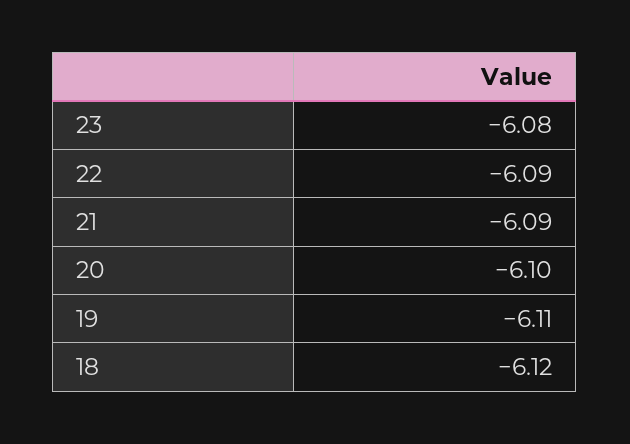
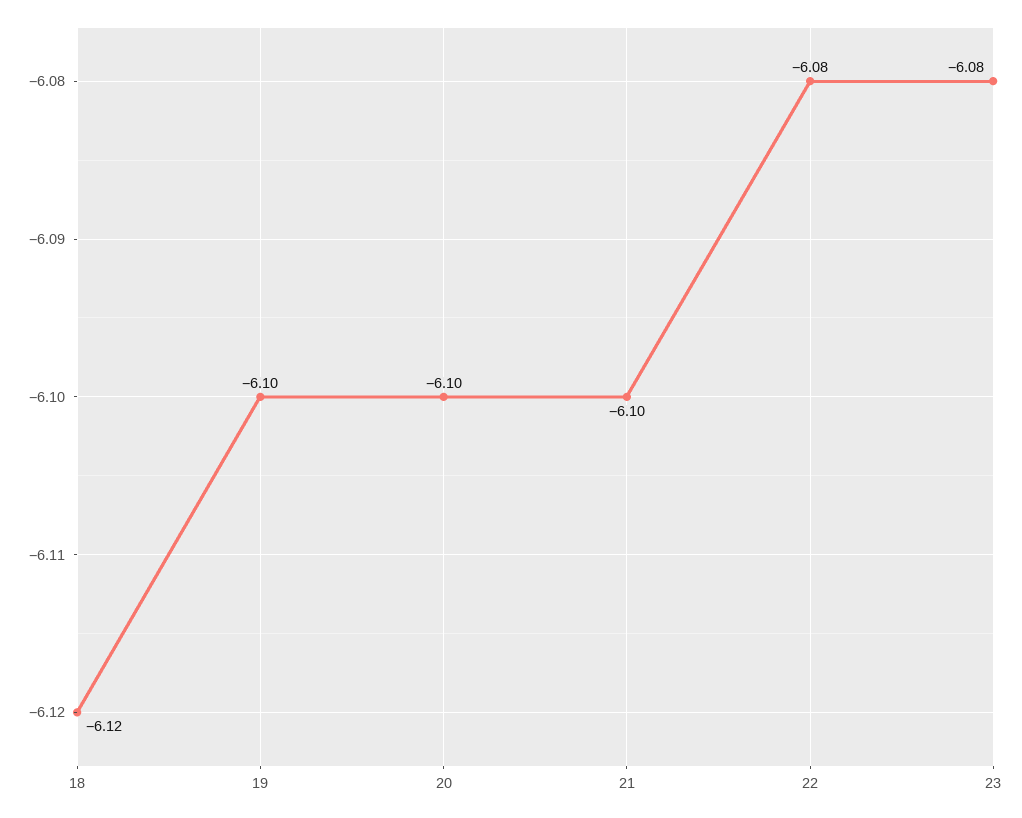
  {
    "23": -6.08,
-   "22": -6.09,
+   "22": -6.08,
-   "21": -6.09,
+   "21": -6.1,
    "20": -6.1,
-   "19": -6.11,
+   "19": -6.1,
    "18": -6.12
  }

